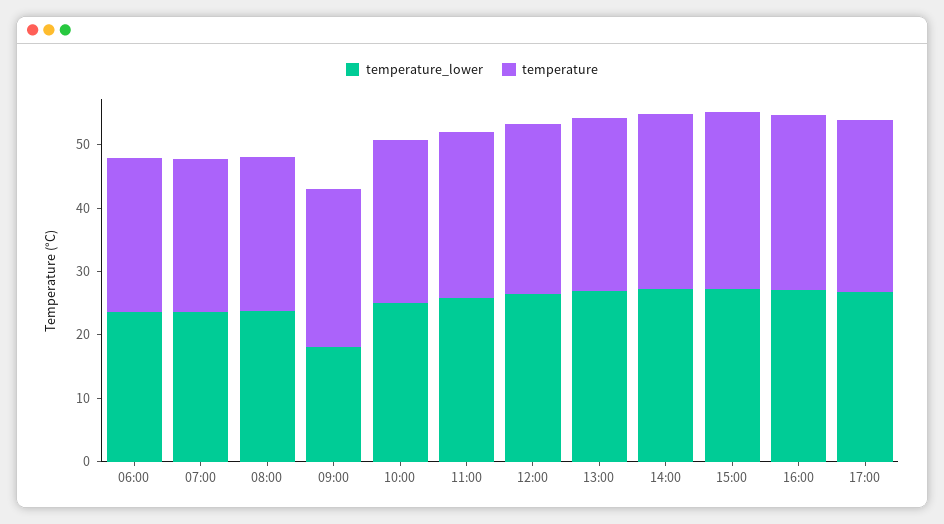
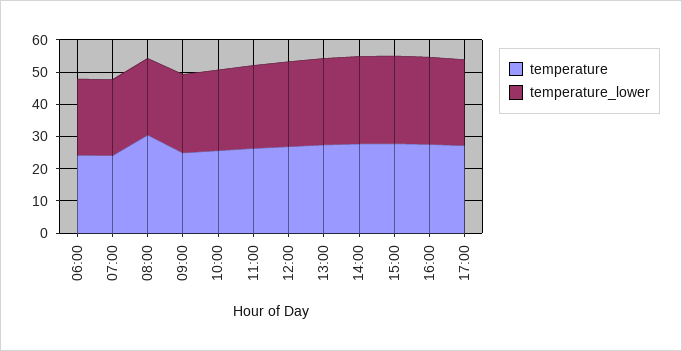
  {
    "temperature_lower": {
      "06:00": 24,
      "07:00": 24,
      "08:00": 24,
-     "09:00": 18,
+     "09:00": 25,
      "10:00": 26,
      "11:00": 26,
      "12:00": 26,
      "13:00": 26,
      "14:00": 28,
      "15:00": 28,
      "16:00": 28,
      "17:00": 26
    },
    "temperature": {
      "06:00": 24,
      "07:00": 24,
-     "08:00": 24,
+     "08:00": 30,
      "09:00": 24,
      "10:00": 26,
      "11:00": 26,
      "12:00": 26,
      "13:00": 28,
      "14:00": 28,
      "15:00": 28,
      "16:00": 28,
      "17:00": 28
    }
  }

